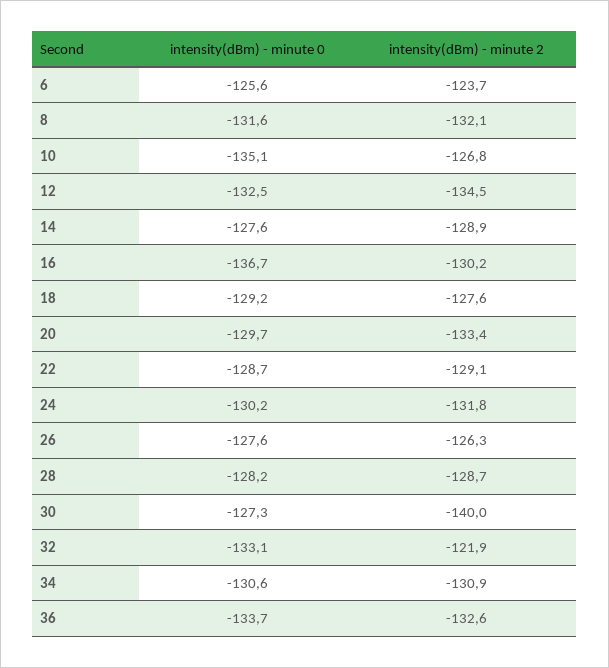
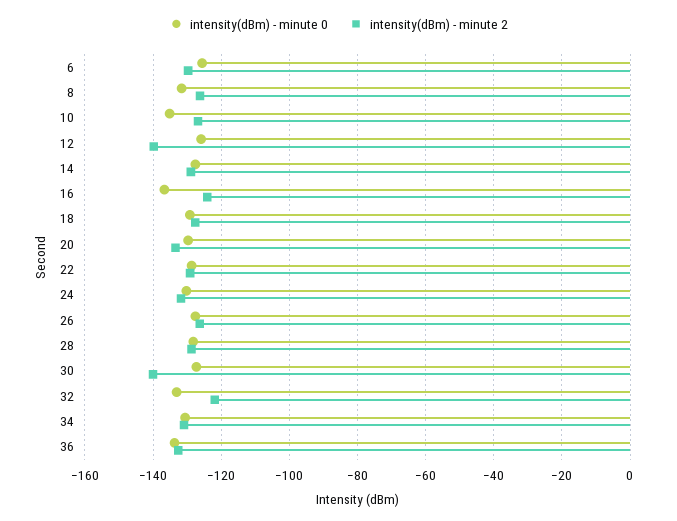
  {
    "intensity(dBm) - minute 0": {
      "6": -125.6,
      "8": -131.6,
      "10": -135.1,
-     "12": -132.5,
+     "12": -126,
      "14": -127.6,
      "16": -136.7,
      "18": -129.2,
      "20": -129.7,
      "22": -128.7,
      "24": -130.2,
      "26": -127.6,
      "28": -128.2,
      "30": -127.3,
      "32": -133.1,
      "34": -130.6,
      "36": -133.7
    },
    "intensity(dBm) - minute 2": {
-     "6": -123.7,
+     "6": -130,
-     "8": -132.1,
+     "8": -126,
      "10": -126.8,
-     "12": -134.5,
+     "12": -140,
      "14": -128.9,
-     "16": -130.2,
+     "16": -124,
      "18": -127.6,
      "20": -133.4,
      "22": -129.1,
      "24": -131.8,
      "26": -126.3,
      "28": -128.7,
      "30": -140,
      "32": -121.9,
      "34": -130.9,
      "36": -132.6
    }
  }

